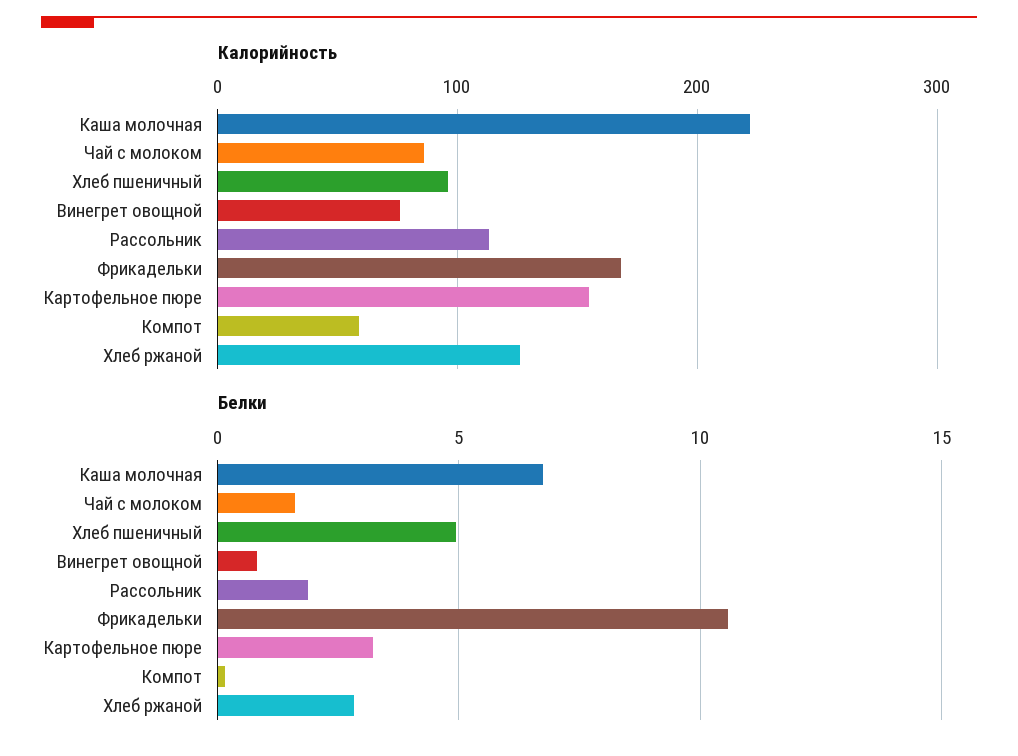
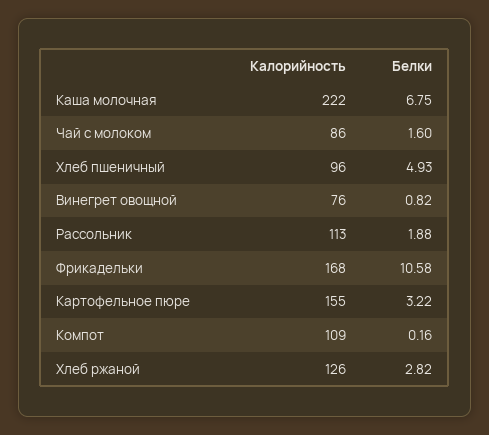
  {
    "Калорийность": {
      "Каша молочная": 222,
      "Чай с молоком": 86,
      "Хлеб пшеничный": 96,
      "Винегрет овощной": 76,
      "Рассольник": 113,
      "Фрикадельки": 168,
      "Картофельное пюре": 155,
-     "Компот": 60,
+     "Компот": 109,
      "Хлеб ржаной": 126
    },
    "Белки": {
      "Каша молочная": 6.75,
      "Чай с молоком": 1.6,
      "Хлеб пшеничный": 4.93,
      "Винегрет овощной": 0.82,
      "Рассольник": 1.88,
      "Фрикадельки": 10.58,
      "Картофельное пюре": 3.22,
      "Компот": 0.16,
      "Хлеб ржаной": 2.82
    }
  }

